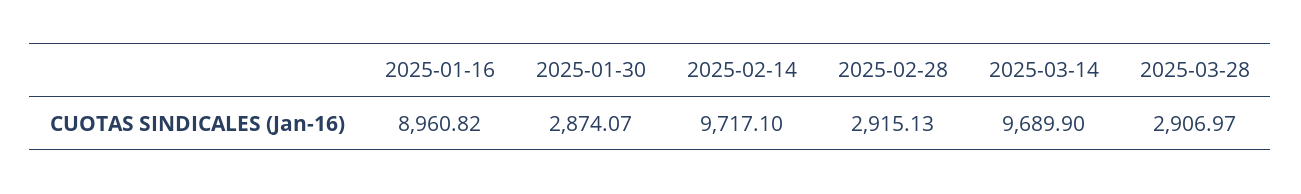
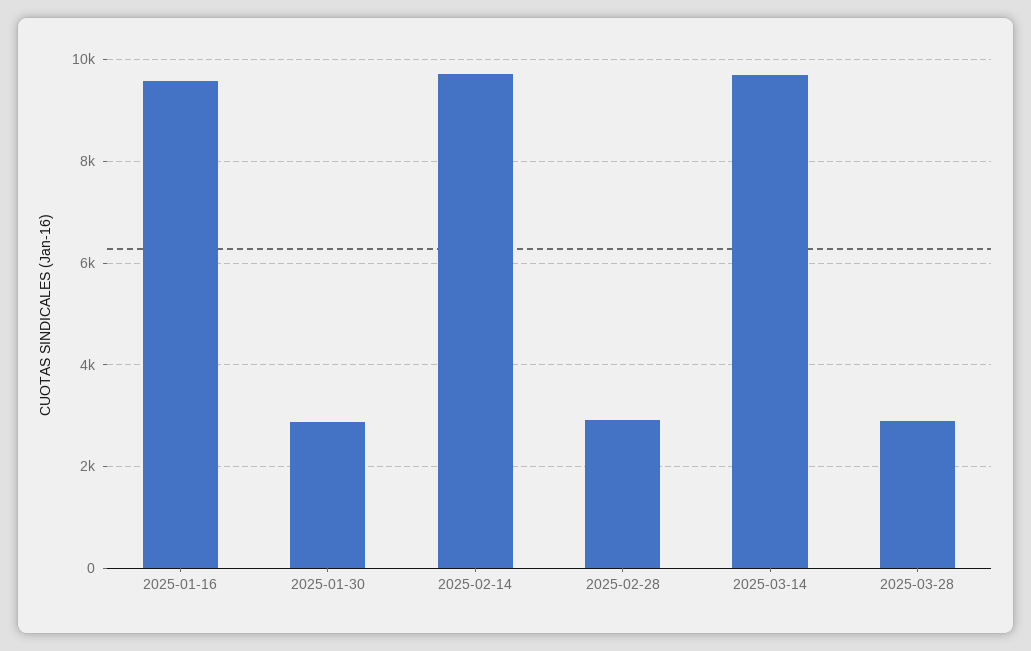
  {
-   "2025-01-16": 8960.82,
+   "2025-01-16": 9600,
    "2025-01-30": 2874.07,
    "2025-02-14": 9717.1,
    "2025-02-28": 2915.13,
    "2025-03-14": 9689.9,
    "2025-03-28": 2906.97
  }

